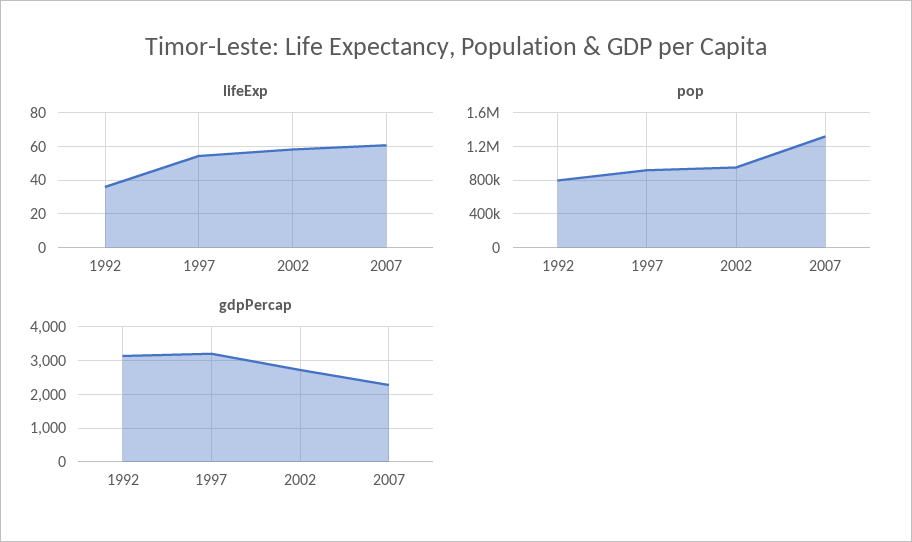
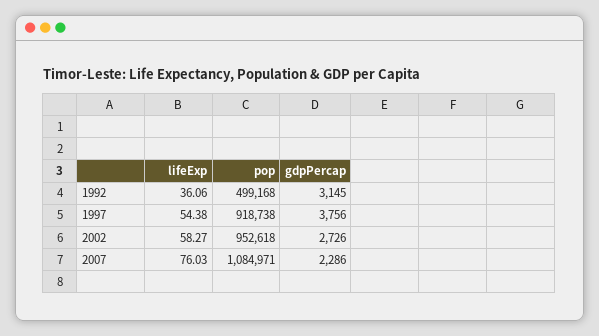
  {
    "lifeExp": {
      "1992": 36.06,
      "1997": 54.38,
      "2002": 58.27,
-     "2007": 60
+     "2007": 76.03
    },
    "pop": {
-     "1992": 800000,
+     "1992": 499168,
      "1997": 918738,
      "2002": 952618,
-     "2007": 1300000
+     "2007": 1084971
    },
    "gdpPercap": {
      "1992": 3145,
-     "1997": 3200,
+     "1997": 3756,
      "2002": 2726,
      "2007": 2286
    }
  }

